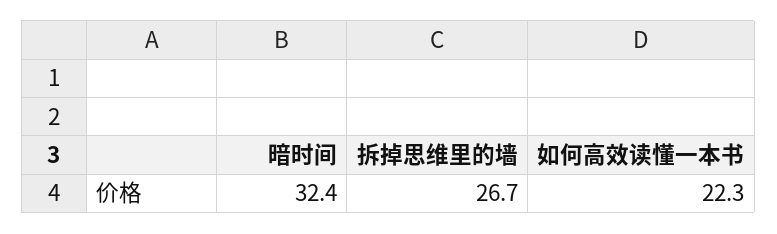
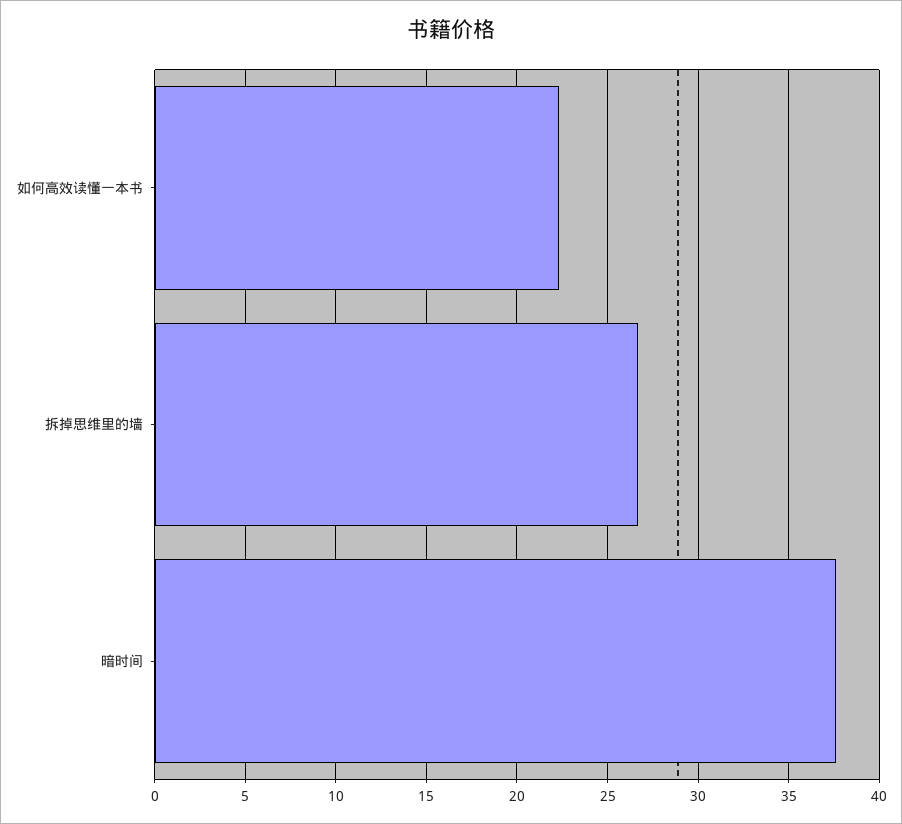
  {
-   "暗时间": 32.4,
+   "暗时间": 37.5,
    "拆掉思维里的墙": 26.7,
    "如何高效读懂一本书": 22.3
  }

